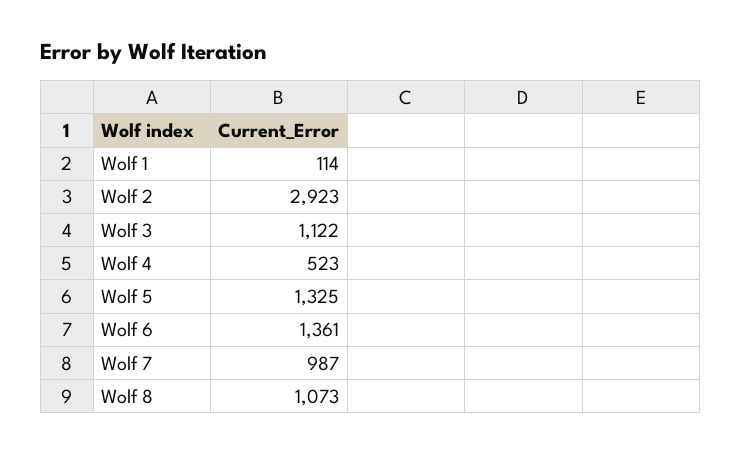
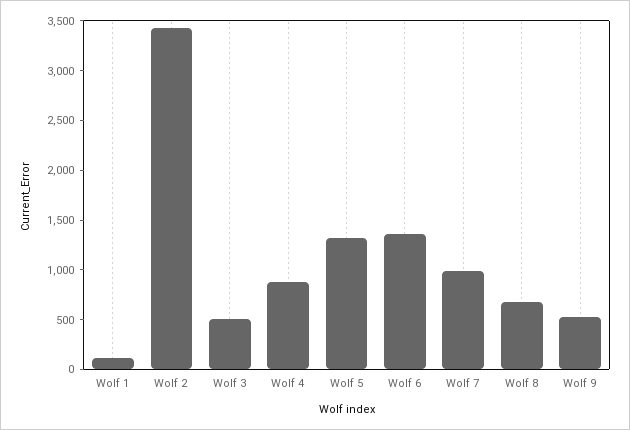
  {
    "Wolf 1": 114,
-   "Wolf 2": 2923,
+   "Wolf 2": 3400,
-   "Wolf 3": 1122,
+   "Wolf 3": 500,
-   "Wolf 4": 523,
+   "Wolf 4": 900,
    "Wolf 5": 1325,
    "Wolf 6": 1361,
    "Wolf 7": 987,
-   "Wolf 8": 1073
+   "Wolf 8": 700,
+   "Wolf 9": 500
  }

